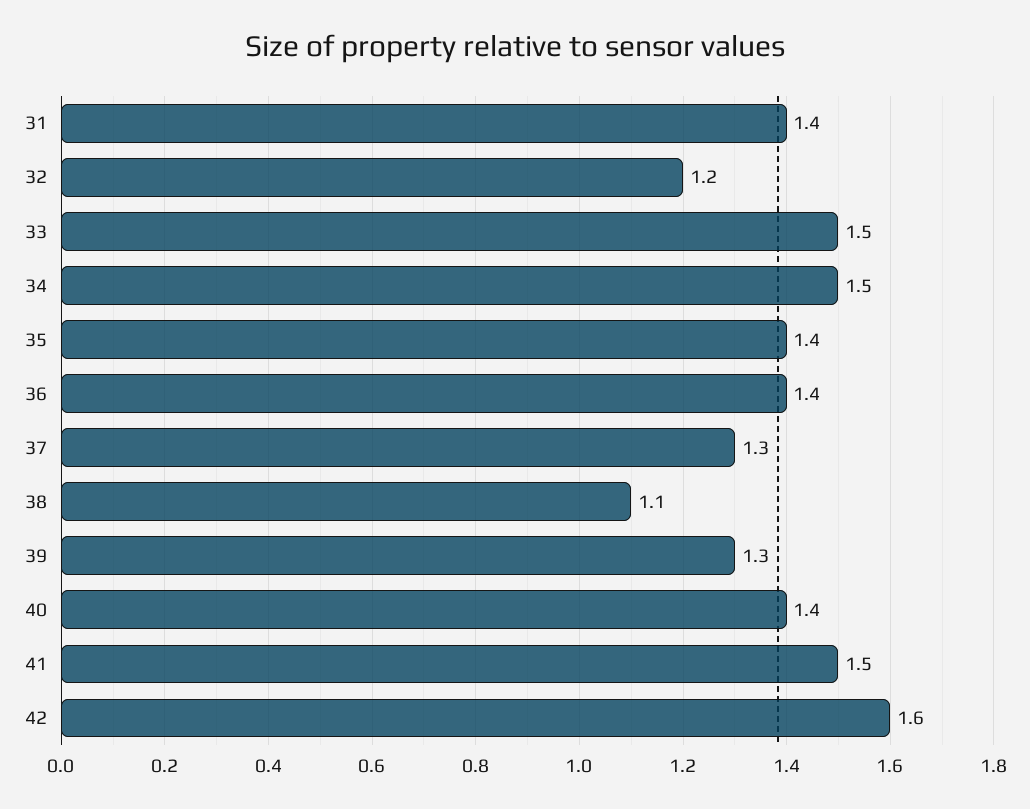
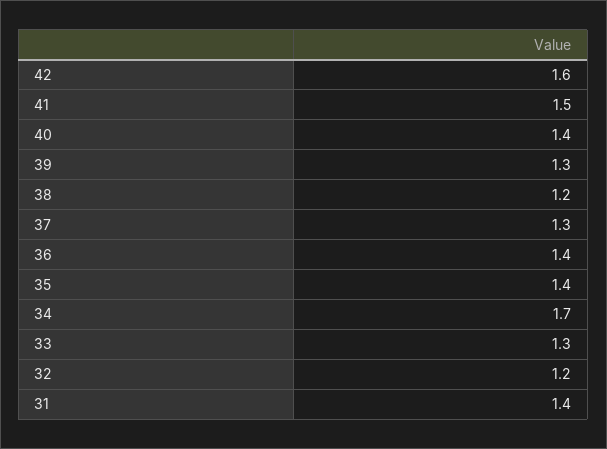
  {
    "31": 1.4,
    "32": 1.2,
-   "33": 1.5,
+   "33": 1.3,
-   "34": 1.5,
+   "34": 1.7,
    "35": 1.4,
    "36": 1.4,
    "37": 1.3,
-   "38": 1.1,
+   "38": 1.2,
    "39": 1.3,
    "40": 1.4,
    "41": 1.5,
    "42": 1.6
  }

